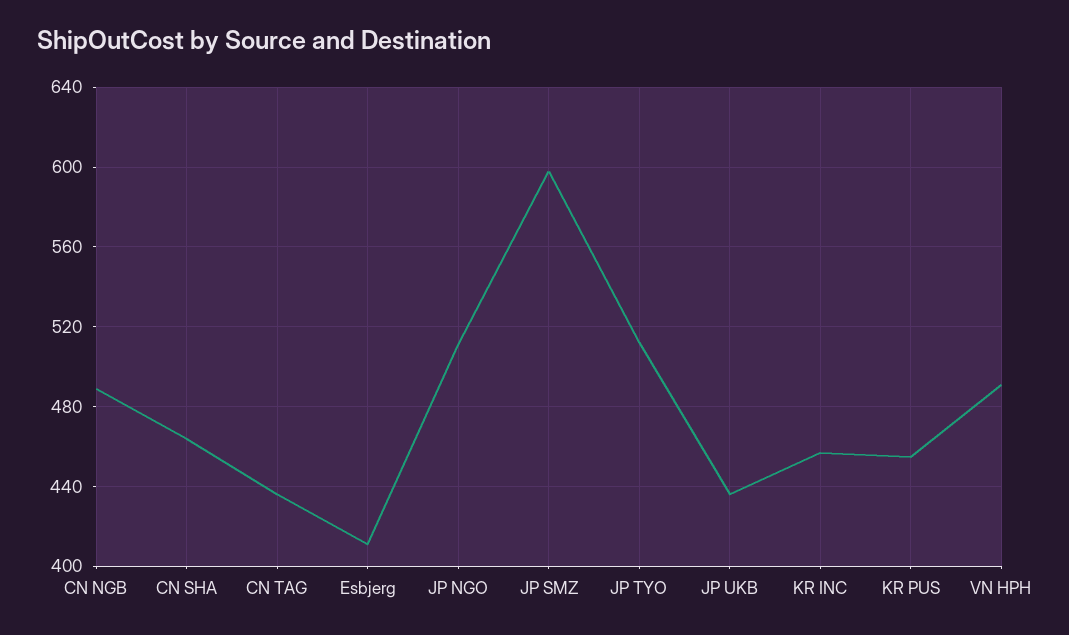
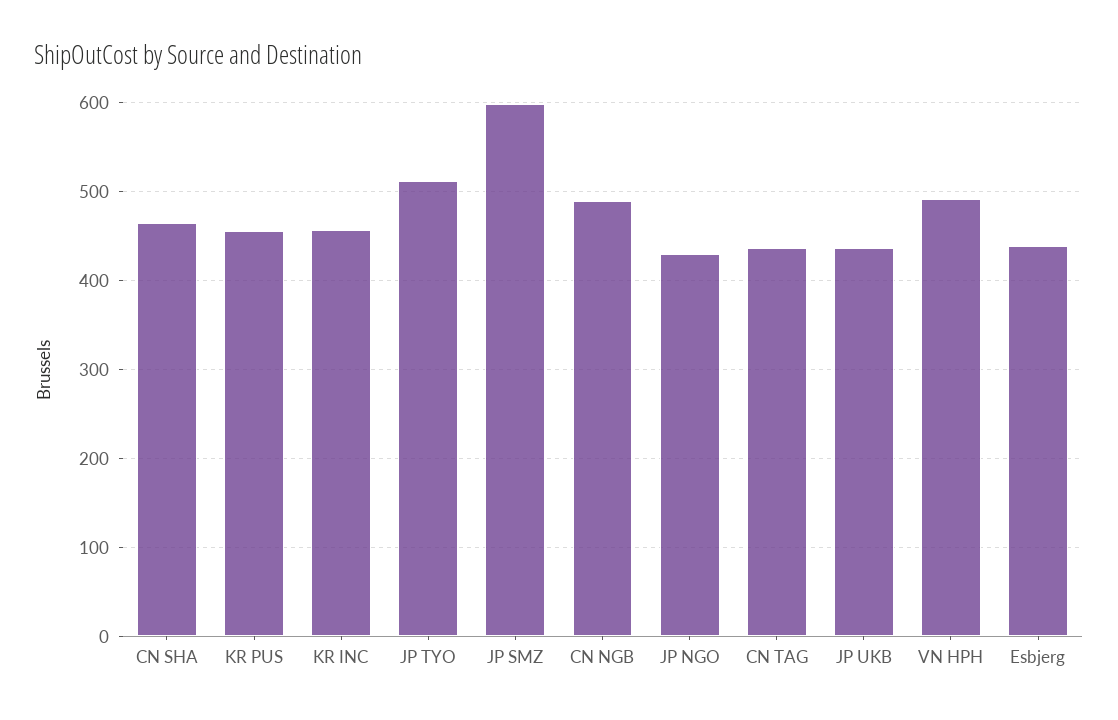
  {
    "CN NGB": 490,
    "CN SHA": 465,
    "CN TAG": 435,
-   "Esbjerg": 410,
+   "Esbjerg": 440,
-   "JP NGO": 510,
+   "JP NGO": 430,
    "JP SMZ": 600,
    "JP TYO": 510,
    "JP UKB": 435,
    "KR INC": 455,
    "KR PUS": 455,
    "VN HPH": 490
  }

